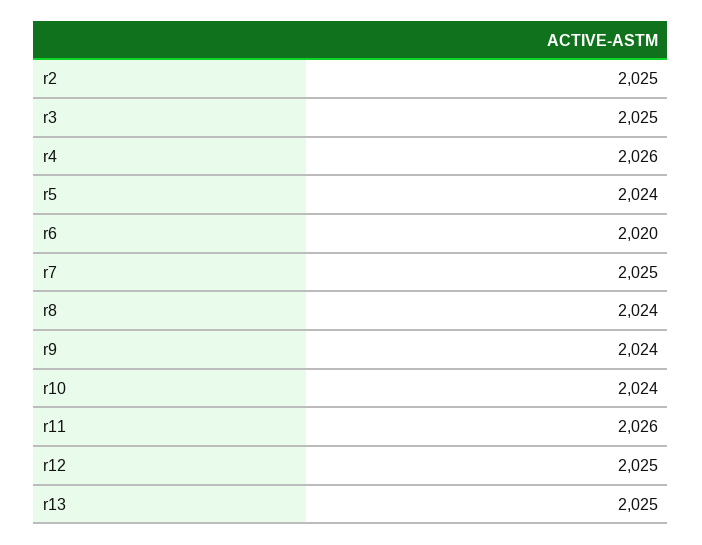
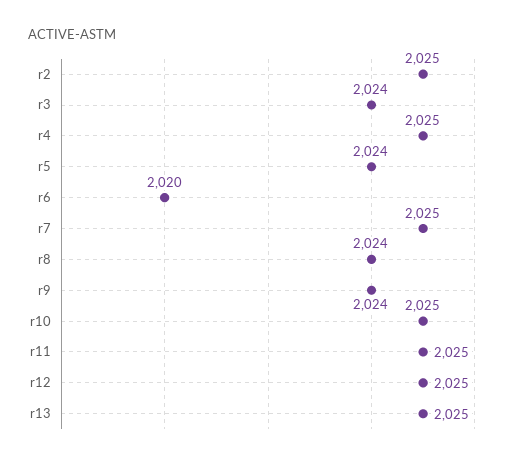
  {
    "r2": 2025,
-   "r3": 2025,
+   "r3": 2024,
-   "r4": 2026,
+   "r4": 2025,
    "r5": 2024,
    "r6": 2020,
    "r7": 2025,
    "r8": 2024,
    "r9": 2024,
-   "r10": 2024,
+   "r10": 2025,
-   "r11": 2026,
+   "r11": 2025,
    "r12": 2025,
    "r13": 2025
  }

